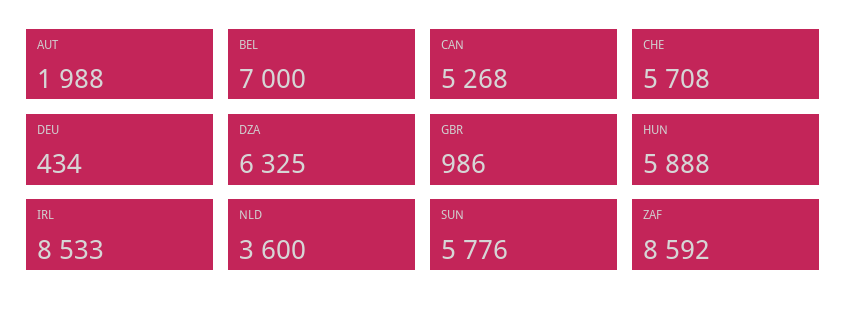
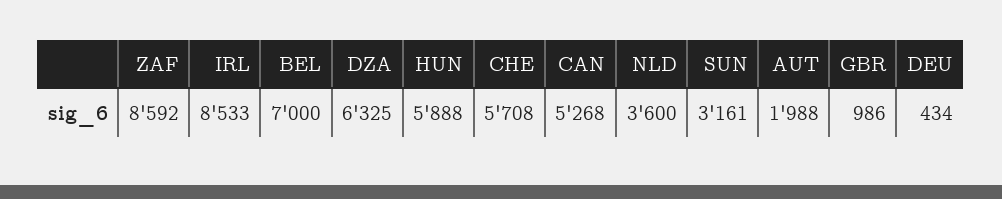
  {
    "AUT": 1988,
    "BEL": 7000,
    "CAN": 5268,
    "CHE": 5708,
    "DEU": 434,
    "DZA": 6325,
    "GBR": 986,
    "HUN": 5888,
    "IRL": 8533,
    "NLD": 3600,
-   "SUN": 5776,
+   "SUN": 3161,
    "ZAF": 8592
  }

